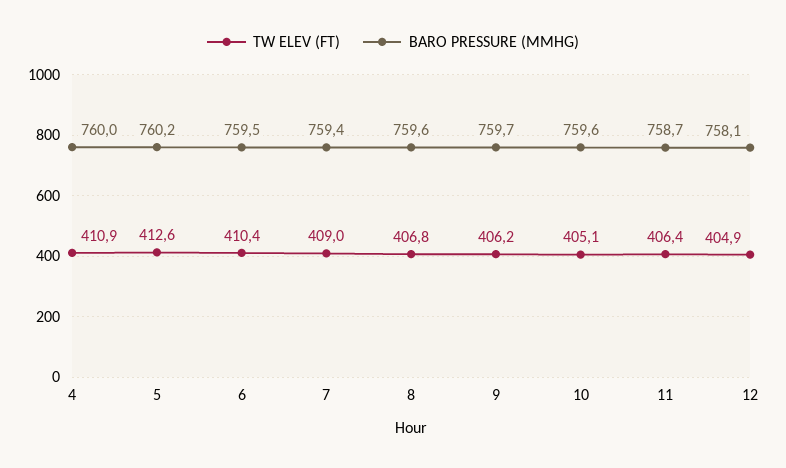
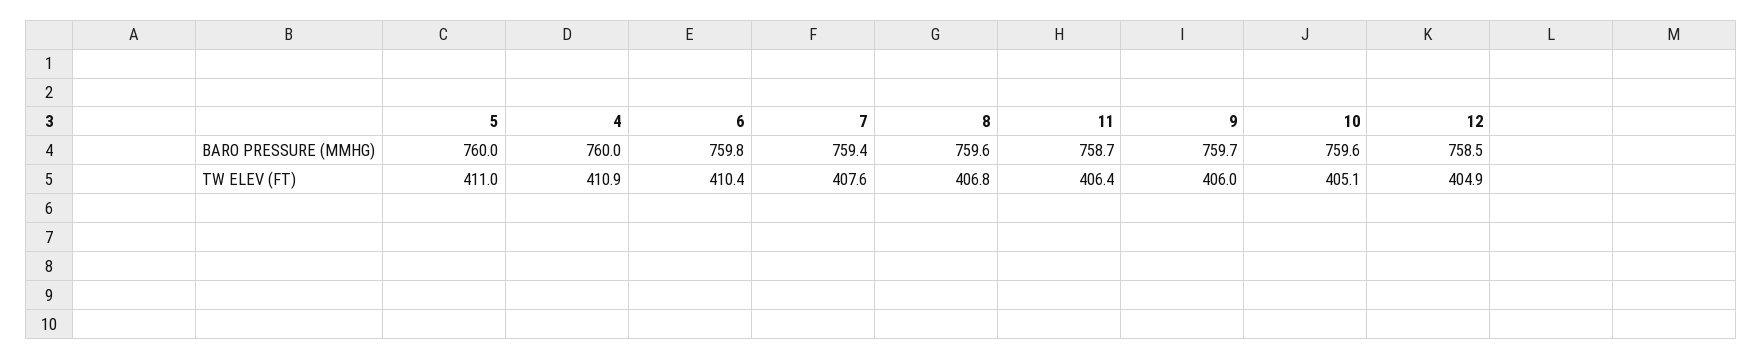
  {
    "TW ELEV (FT)": {
      "4": 410.9,
-     "5": 412.6,
+     "5": 411,
      "6": 410.4,
-     "7": 409,
+     "7": 407.6,
      "8": 406.8,
-     "9": 406.2,
+     "9": 406,
      "10": 405.1,
      "11": 406.4,
      "12": 404.9
    },
    "BARO PRESSURE (MMHG)": {
      "4": 760,
-     "5": 760.2,
+     "5": 760,
-     "6": 759.5,
+     "6": 759.8,
      "7": 759.4,
      "8": 759.6,
      "9": 759.7,
      "10": 759.6,
      "11": 758.7,
-     "12": 758.1
+     "12": 758.5
    }
  }

